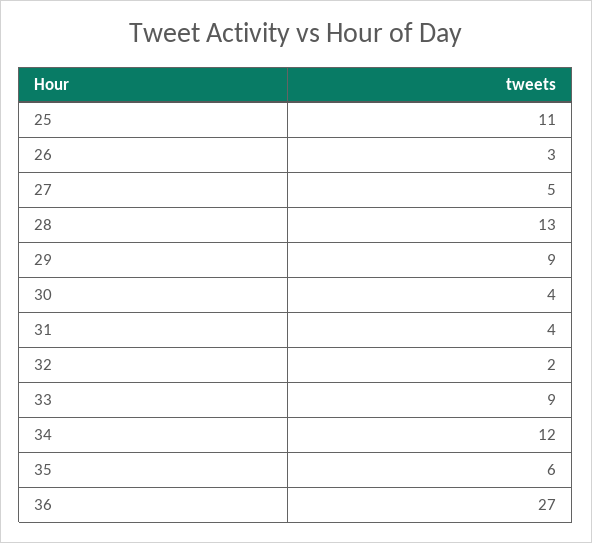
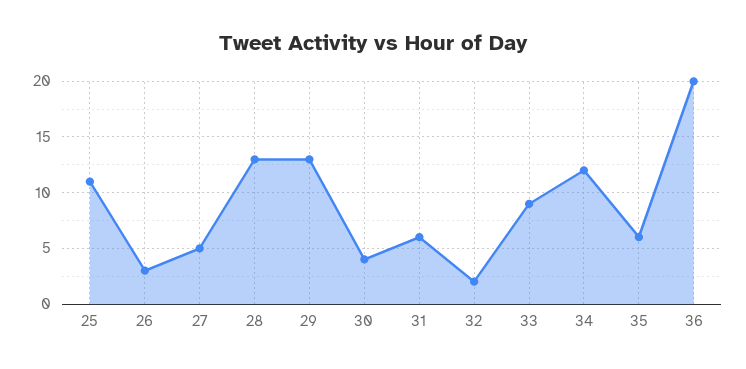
  {
    "25": 11,
    "26": 3,
    "27": 5,
    "28": 13,
-   "29": 9,
+   "29": 13,
    "30": 4,
-   "31": 4,
+   "31": 6,
    "32": 2,
    "33": 9,
    "34": 12,
    "35": 6,
-   "36": 27
+   "36": 20
  }

